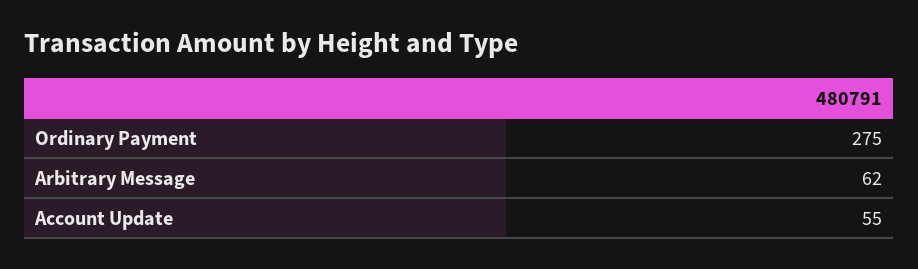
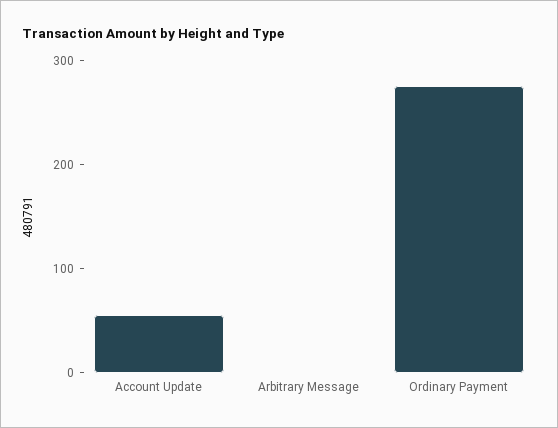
  {
    "Ordinary Payment": 275,
-   "Arbitrary Message": 62,
+   "Arbitrary Message": 0,
    "Account Update": 55
  }

